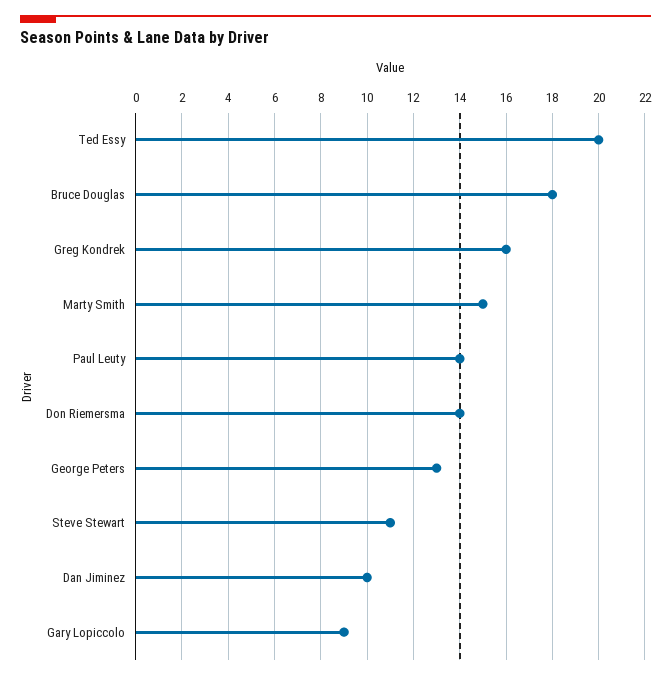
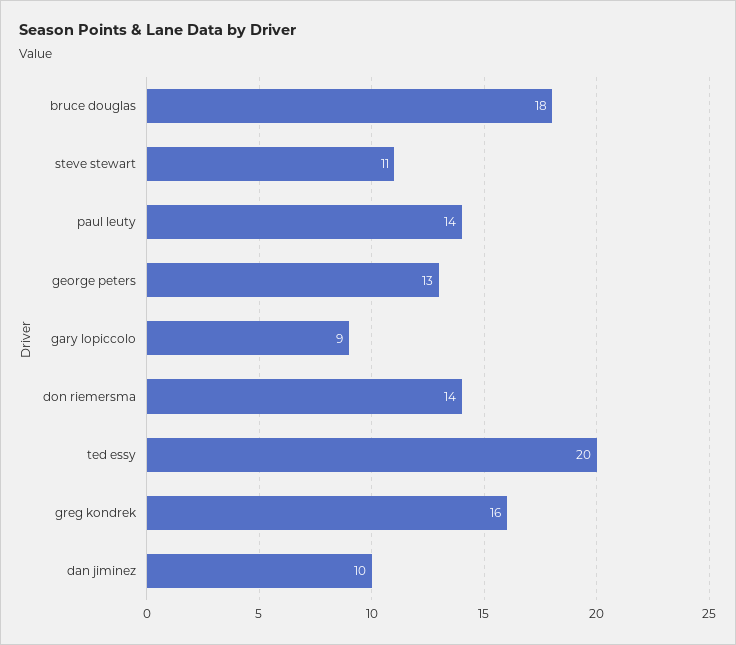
  {
    "Ted Essy": 20,
    "Bruce Douglas": 18,
    "Greg Kondrek": 16,
-   "Marty Smith": 15,
    "Paul Leuty": 14,
    "Don Riemersma": 14,
    "George Peters": 13,
    "Steve Stewart": 11,
    "Dan Jiminez": 10,
    "Gary Lopiccolo": 9
  }

